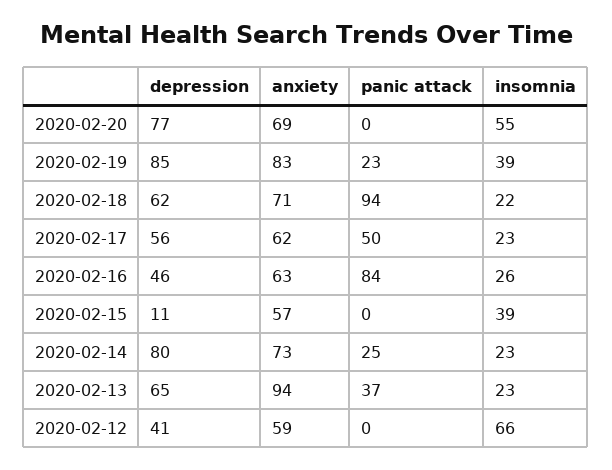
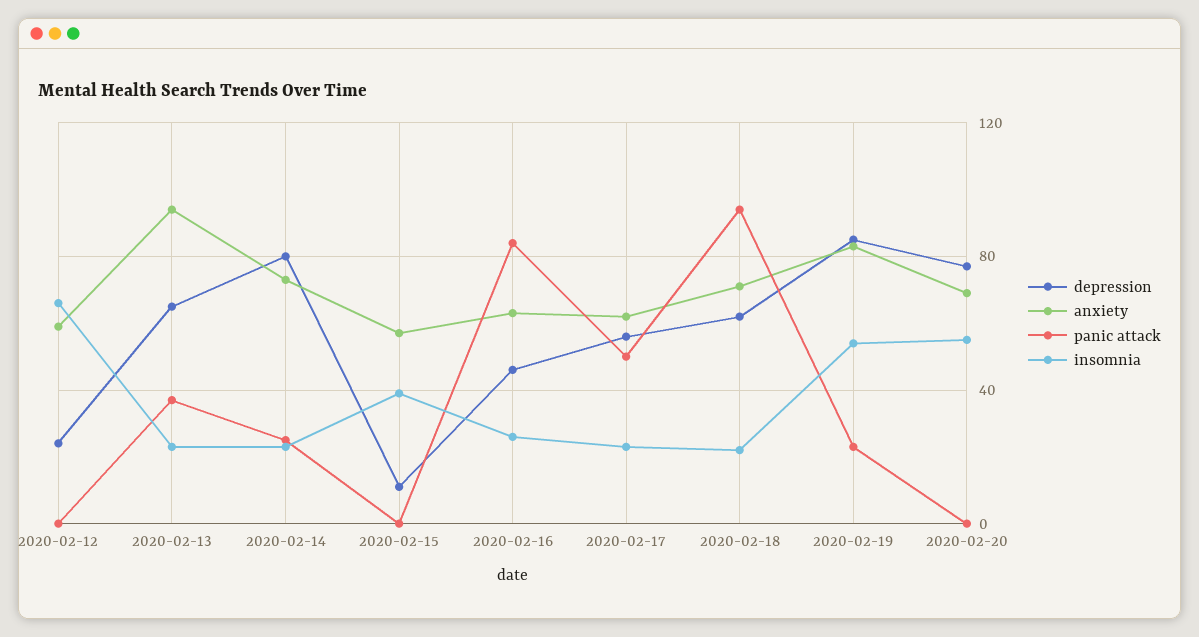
  {
    "depression": {
      "2020-02-20": 77,
      "2020-02-19": 85,
      "2020-02-18": 62,
      "2020-02-17": 56,
      "2020-02-16": 46,
      "2020-02-15": 11,
      "2020-02-14": 80,
      "2020-02-13": 65,
-     "2020-02-12": 41
+     "2020-02-12": 25
    },
    "anxiety": {
      "2020-02-20": 69,
      "2020-02-19": 83,
      "2020-02-18": 71,
      "2020-02-17": 62,
      "2020-02-16": 63,
      "2020-02-15": 57,
      "2020-02-14": 73,
      "2020-02-13": 94,
      "2020-02-12": 59
    },
    "panic attack": {
      "2020-02-20": 0,
      "2020-02-19": 23,
      "2020-02-18": 94,
      "2020-02-17": 50,
      "2020-02-16": 84,
      "2020-02-15": 0,
      "2020-02-14": 25,
      "2020-02-13": 37,
      "2020-02-12": 0
    },
    "insomnia": {
      "2020-02-20": 55,
-     "2020-02-19": 39,
+     "2020-02-19": 55,
      "2020-02-18": 22,
      "2020-02-17": 23,
      "2020-02-16": 26,
      "2020-02-15": 39,
      "2020-02-14": 23,
      "2020-02-13": 23,
      "2020-02-12": 66
    }
  }

